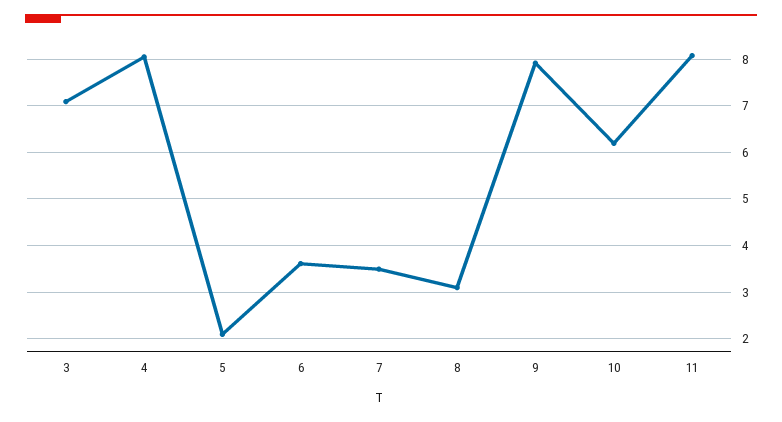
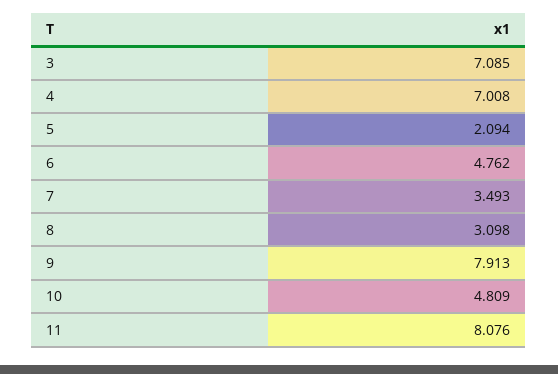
  {
    "3": 7.085,
-   "4": 8,
+   "4": 7.008,
    "5": 2.094,
-   "6": 3.6,
+   "6": 4.762,
    "7": 3.493,
    "8": 3.098,
    "9": 7.913,
-   "10": 6.2,
+   "10": 4.809,
    "11": 8.076
  }

